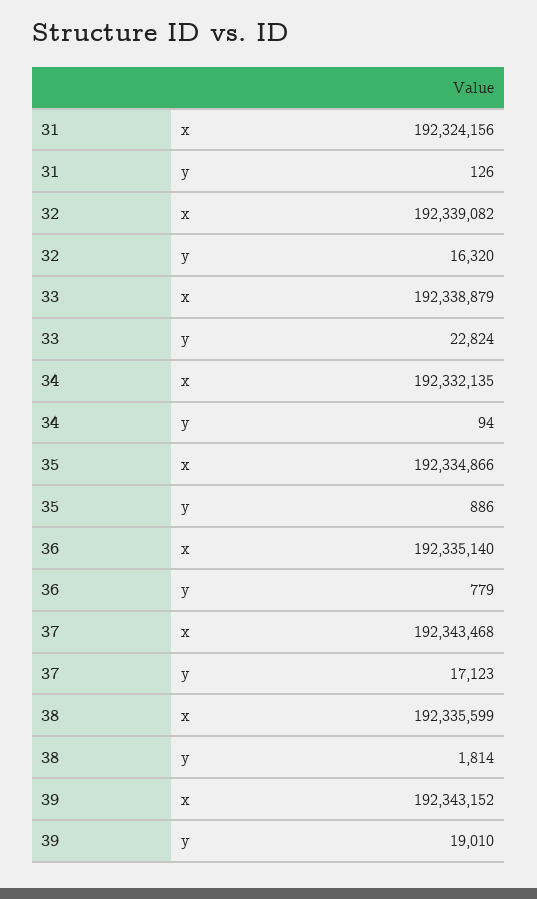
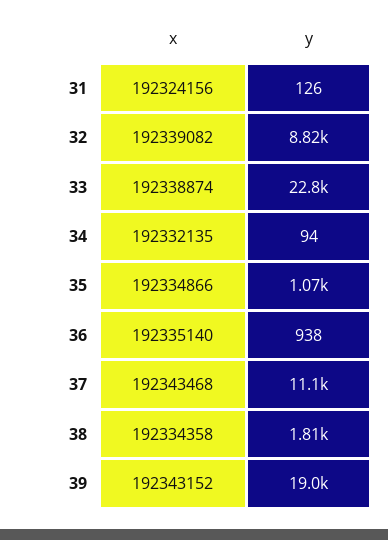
  {
    "31": {
      "x": 192324156,
      "y": 126
    },
    "32": {
      "x": 192339082,
-     "y": 16320
+     "y": 8820
    },
    "33": {
-     "x": 192338879,
+     "x": 192338874,
      "y": 22824
    },
    "34": {
      "x": 192332135,
      "y": 94
    },
    "35": {
      "x": 192334866,
-     "y": 886
+     "y": 1070
    },
    "36": {
      "x": 192335140,
-     "y": 779
+     "y": 938
    },
    "37": {
      "x": 192343468,
-     "y": 17123
+     "y": 11100
    },
    "38": {
-     "x": 192335599,
+     "x": 192334358,
      "y": 1814
    },
    "39": {
      "x": 192343152,
      "y": 19010
    }
  }

